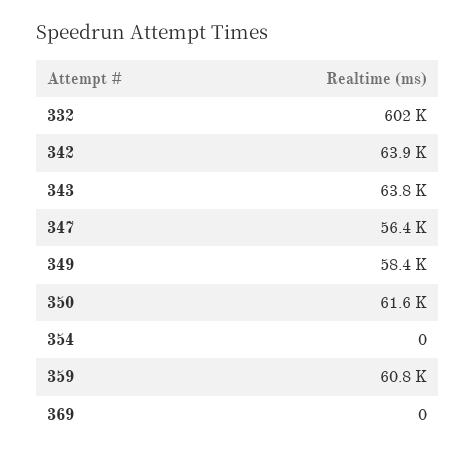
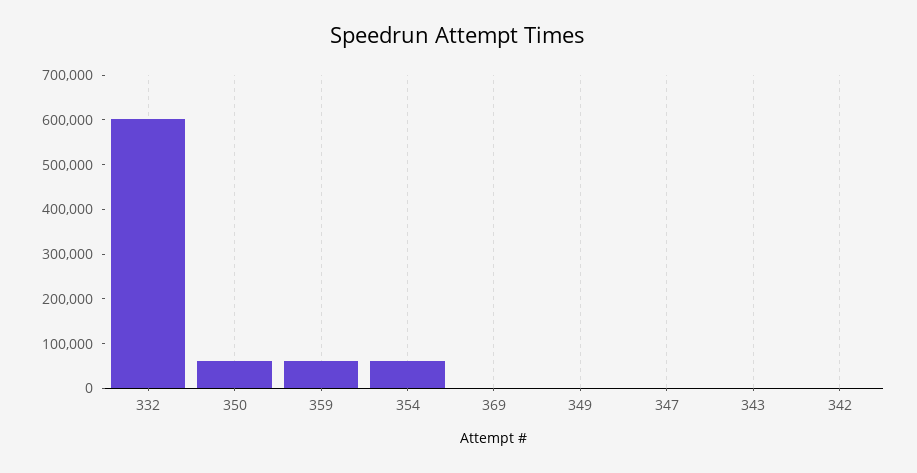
  {
    "332": 602000,
-   "342": 63900,
+   "342": 0,
-   "343": 63800,
+   "343": 0,
-   "347": 56400,
+   "347": 0,
-   "349": 58400,
+   "349": 0,
    "350": 61600,
-   "354": 0,
+   "354": 60000,
    "359": 60800,
    "369": 0
  }

